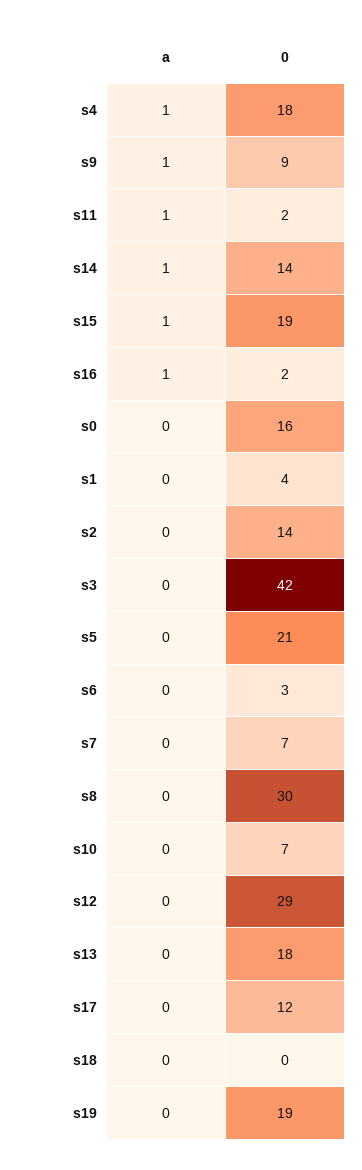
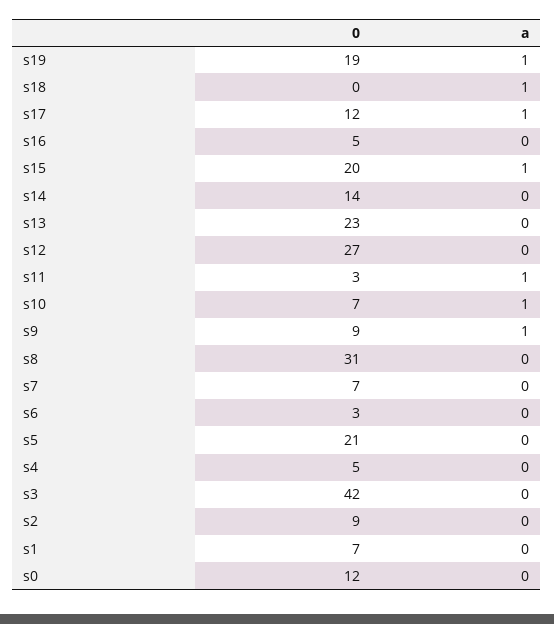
  {
    "a": {
-     "s4": 1,
+     "s4": 0,
      "s9": 1,
      "s11": 1,
-     "s14": 1,
+     "s14": 0,
      "s15": 1,
-     "s16": 1,
+     "s16": 0,
      "s0": 0,
      "s1": 0,
      "s2": 0,
      "s3": 0,
      "s5": 0,
      "s6": 0,
      "s7": 0,
      "s8": 0,
-     "s10": 0,
+     "s10": 1,
      "s12": 0,
      "s13": 0,
-     "s17": 0,
+     "s17": 1,
-     "s18": 0,
+     "s18": 1,
-     "s19": 0
+     "s19": 1
    },
    "0": {
-     "s4": 18,
+     "s4": 5,
      "s9": 9,
-     "s11": 2,
+     "s11": 3,
      "s14": 14,
-     "s15": 19,
+     "s15": 20,
-     "s16": 2,
+     "s16": 5,
-     "s0": 16,
+     "s0": 12,
-     "s1": 4,
+     "s1": 7,
-     "s2": 14,
+     "s2": 9,
      "s3": 42,
      "s5": 21,
      "s6": 3,
      "s7": 7,
-     "s8": 30,
+     "s8": 31,
      "s10": 7,
-     "s12": 29,
+     "s12": 27,
-     "s13": 18,
+     "s13": 23,
      "s17": 12,
      "s18": 0,
      "s19": 19
    }
  }

